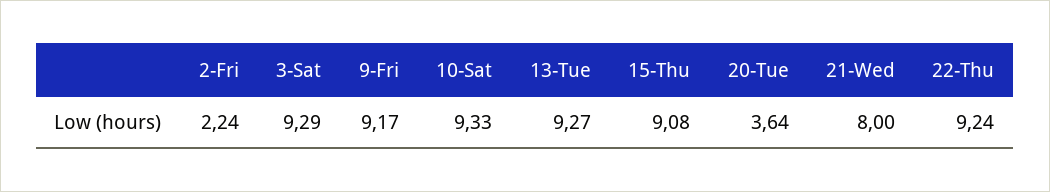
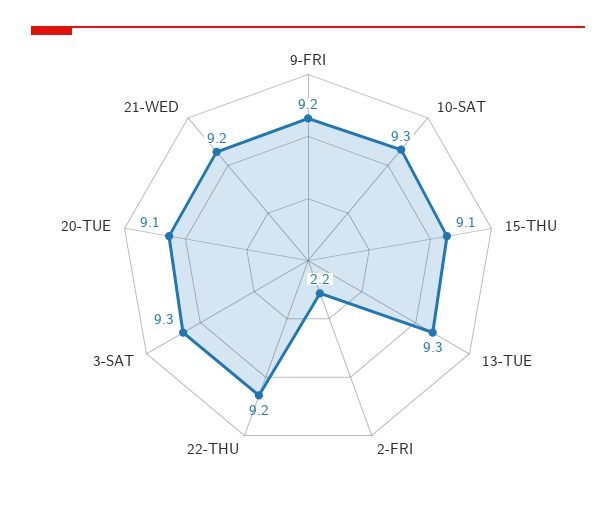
  {
    "2-Fri": 2.24,
    "3-Sat": 9.29,
    "9-Fri": 9.17,
    "10-Sat": 9.33,
    "13-Tue": 9.27,
    "15-Thu": 9.08,
-   "20-Tue": 3.64,
+   "20-Tue": 9.1,
-   "21-Wed": 8,
+   "21-Wed": 9.2,
    "22-Thu": 9.24
  }

